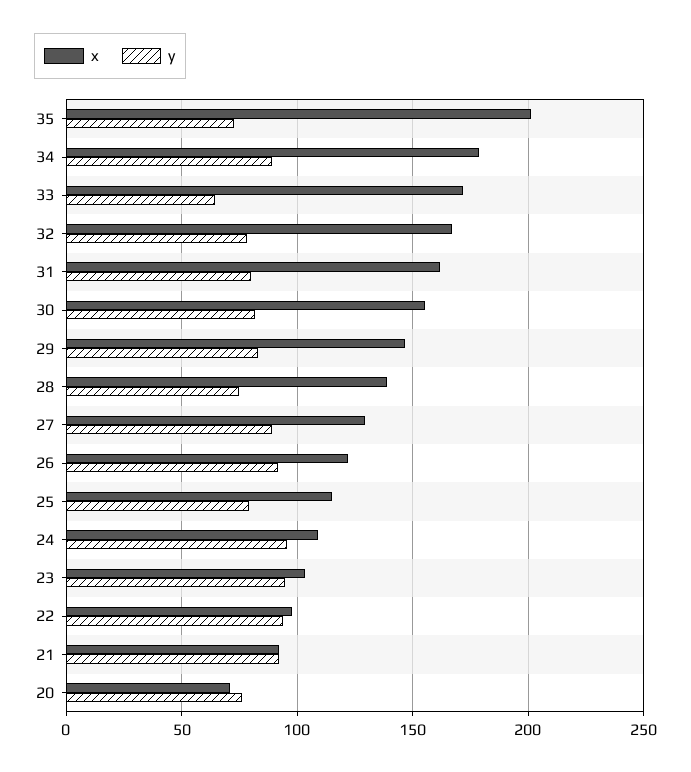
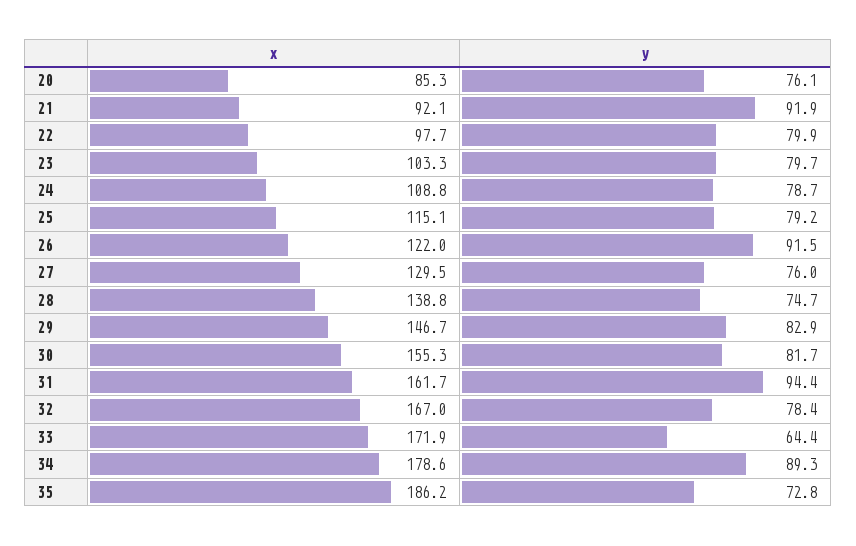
  {
    "x": {
-     "35": 200,
+     "35": 186.2,
      "34": 178.6,
      "33": 171.9,
      "32": 167,
      "31": 161.7,
      "30": 155.3,
      "29": 146.7,
      "28": 138.8,
      "27": 129.5,
      "26": 122,
      "25": 115.1,
      "24": 108.8,
      "23": 103.3,
      "22": 97.7,
      "21": 92.1,
-     "20": 70
+     "20": 85.3
    },
    "y": {
      "35": 72.8,
      "34": 89.3,
      "33": 64.4,
      "32": 78.4,
-     "31": 80,
+     "31": 94.4,
      "30": 81.7,
      "29": 82.9,
      "28": 74.7,
-     "27": 90,
+     "27": 76,
      "26": 91.5,
      "25": 79.2,
-     "24": 95,
+     "24": 78.7,
-     "23": 95,
+     "23": 79.7,
-     "22": 95,
+     "22": 79.9,
      "21": 91.9,
      "20": 76.1
    }
  }

